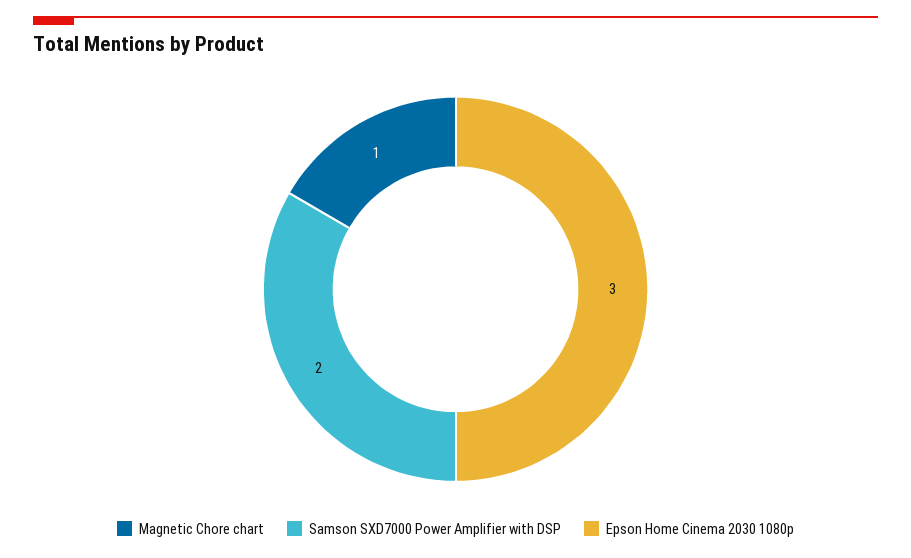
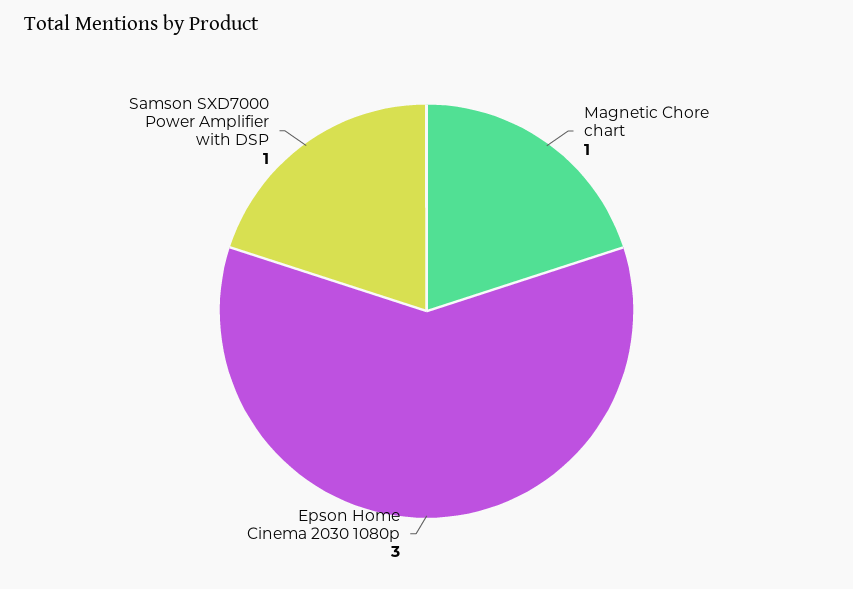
  {
    "Magnetic Chore chart": 1,
-   "Samson SXD7000 Power Amplifier with DSP": 2,
+   "Samson SXD7000 Power Amplifier with DSP": 1,
    "Epson Home Cinema 2030 1080p": 3
  }

